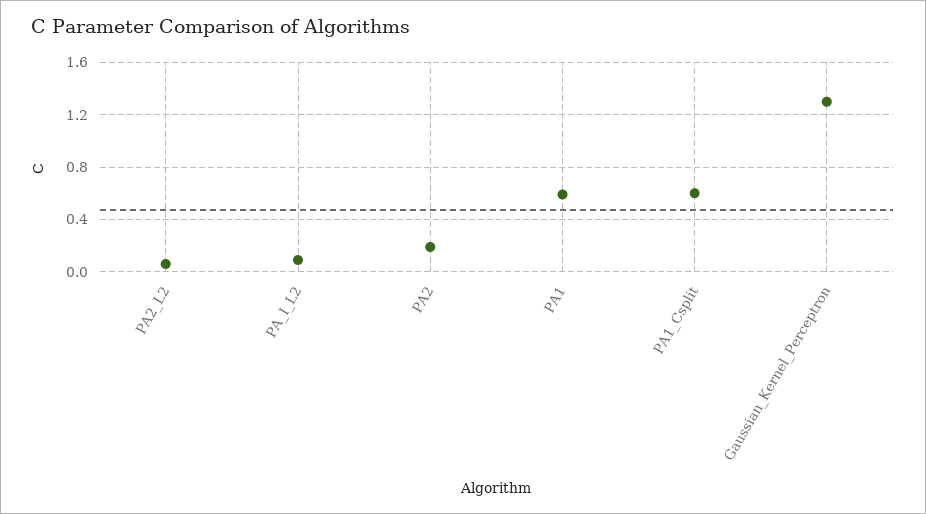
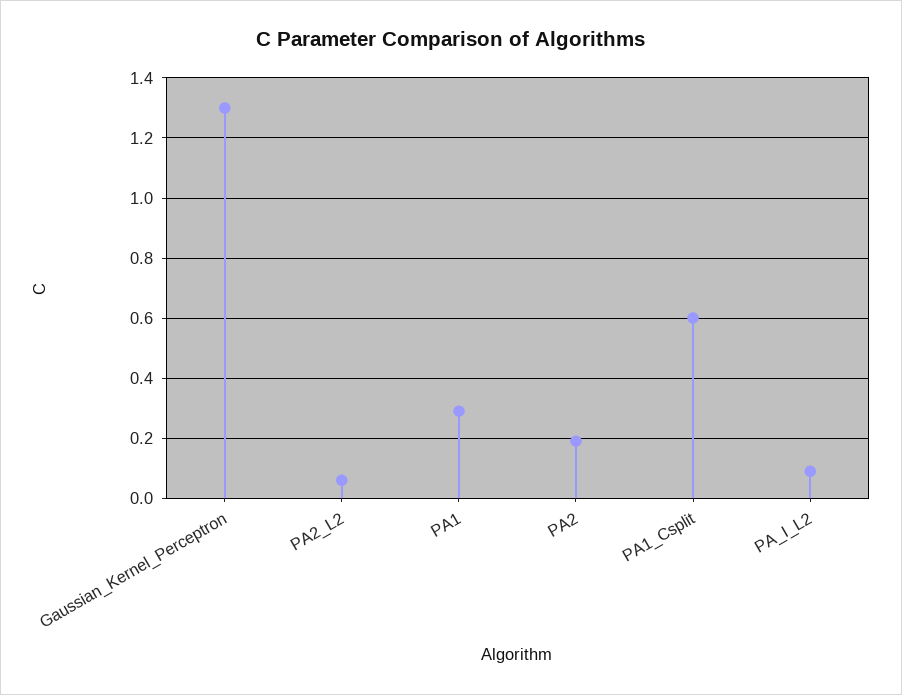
  {
    "PA2_L2": 0.05,
    "PA_I_L2": 0.1,
    "PA2": 0.2,
-   "PA1": 0.6,
+   "PA1": 0.3,
    "PA1_Csplit": 0.6,
    "Gaussian_Kernel_Perceptron": 1.3
  }

